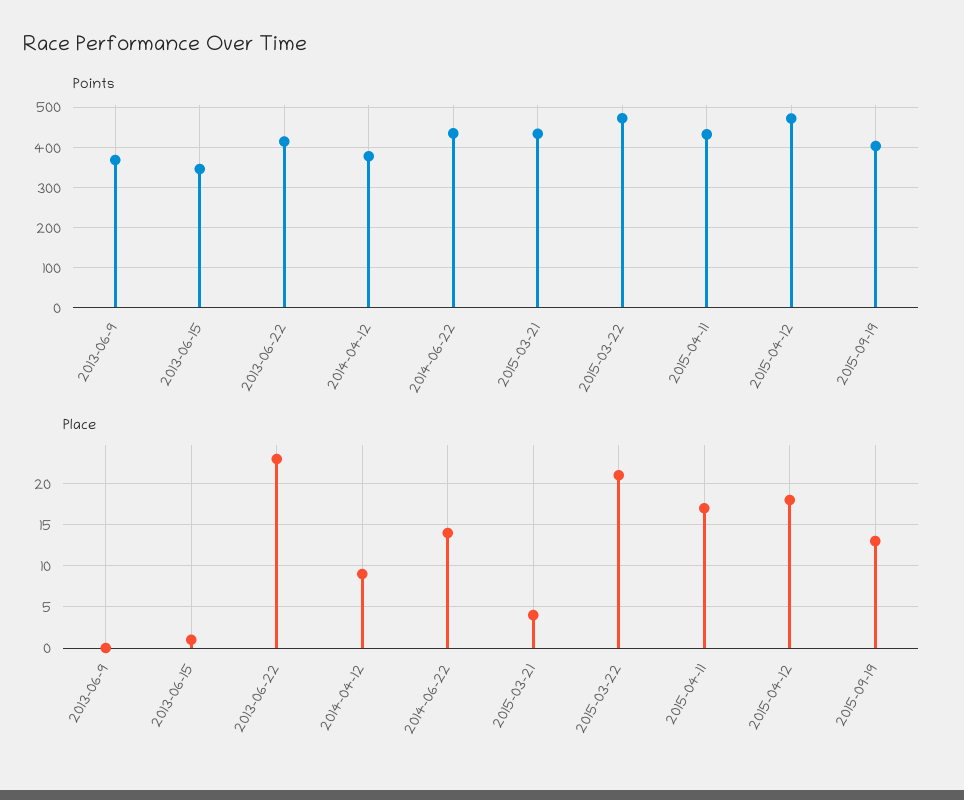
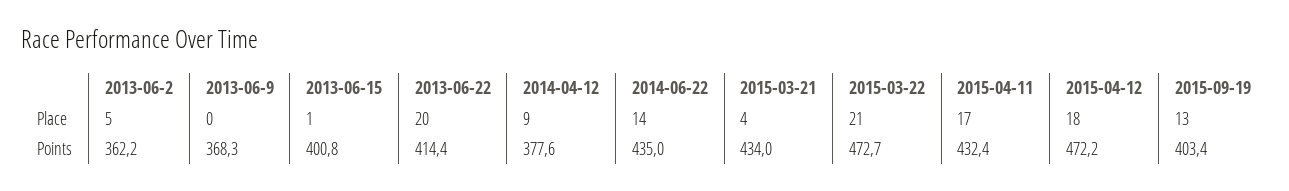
  {
    "Points": {
      "2013-06-9": 368.3,
-     "2013-06-15": 340,
+     "2013-06-15": 400.8,
      "2013-06-22": 414.4,
      "2014-04-12": 377.6,
      "2014-06-22": 435,
      "2015-03-21": 434,
      "2015-03-22": 472.7,
      "2015-04-11": 432.4,
      "2015-04-12": 472.2,
-     "2015-09-19": 403.4
+     "2015-09-19": 403.4,
+     "2013-06-2": 362.2
    },
    "Place": {
      "2013-06-9": 0,
      "2013-06-15": 1,
-     "2013-06-22": 23,
+     "2013-06-22": 20,
      "2014-04-12": 9,
      "2014-06-22": 14,
      "2015-03-21": 4,
      "2015-03-22": 21,
      "2015-04-11": 17,
      "2015-04-12": 18,
-     "2015-09-19": 13
+     "2015-09-19": 13,
+     "2013-06-2": 5
    }
  }

